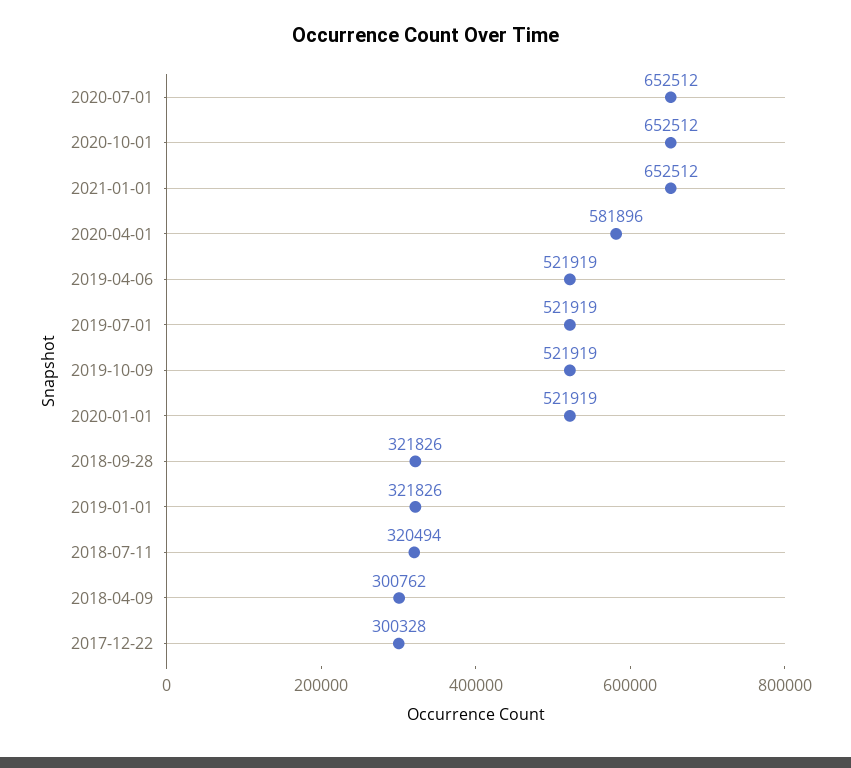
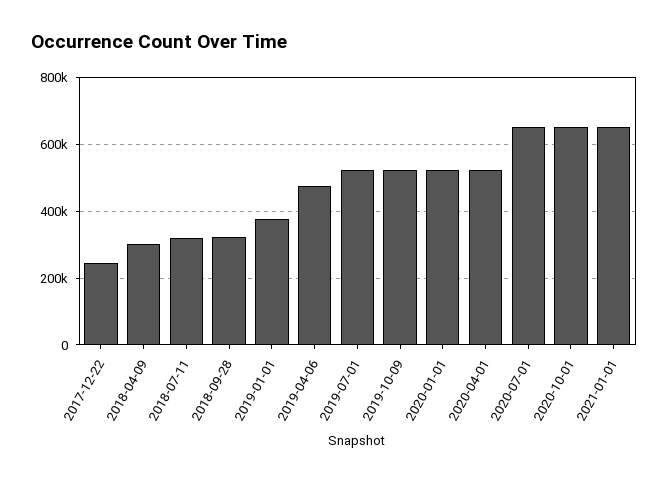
  {
    "2020-07-01": 652512,
    "2020-10-01": 652512,
    "2021-01-01": 652512,
-   "2020-04-01": 581896,
+   "2020-04-01": 520000,
-   "2019-04-06": 521919,
+   "2019-04-06": 480000,
    "2019-07-01": 521919,
    "2019-10-09": 521919,
    "2020-01-01": 521919,
    "2018-09-28": 321826,
-   "2019-01-01": 321826,
+   "2019-01-01": 380000,
    "2018-07-11": 320494,
    "2018-04-09": 300762,
-   "2017-12-22": 300328
+   "2017-12-22": 240000
  }

